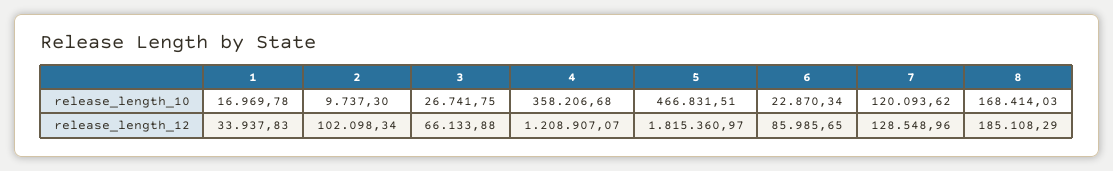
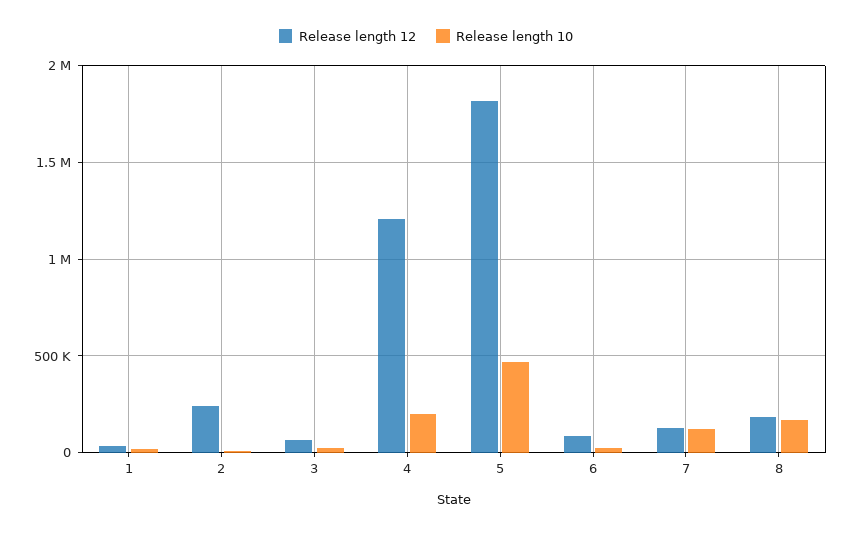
  {
    "release_length_10": {
      "1": 16969.78,
      "2": 9737.3,
      "3": 26741.75,
-     "4": 358206.68,
+     "4": 200000,
      "5": 466831.51,
      "6": 22870.34,
      "7": 120093.62,
      "8": 168414.03
    },
    "release_length_12": {
      "1": 33937.83,
-     "2": 102098.34,
+     "2": 250000,
      "3": 66133.88,
      "4": 1208907.07,
      "5": 1815360.97,
      "6": 85985.65,
      "7": 128548.96,
      "8": 185108.29
    }
  }

